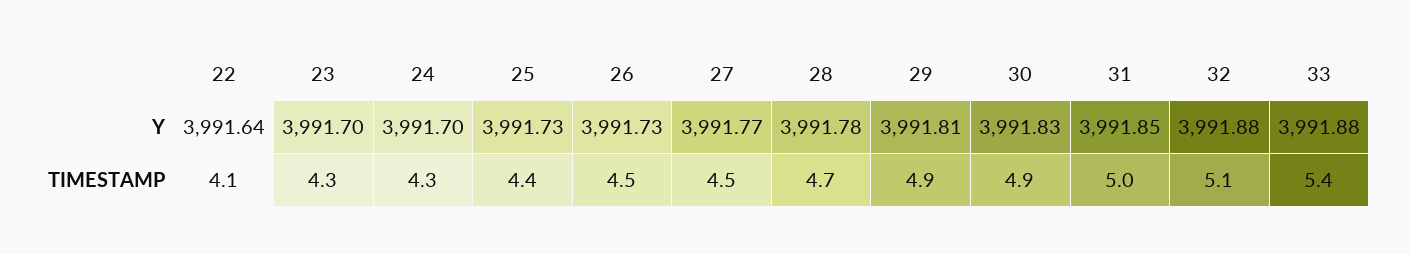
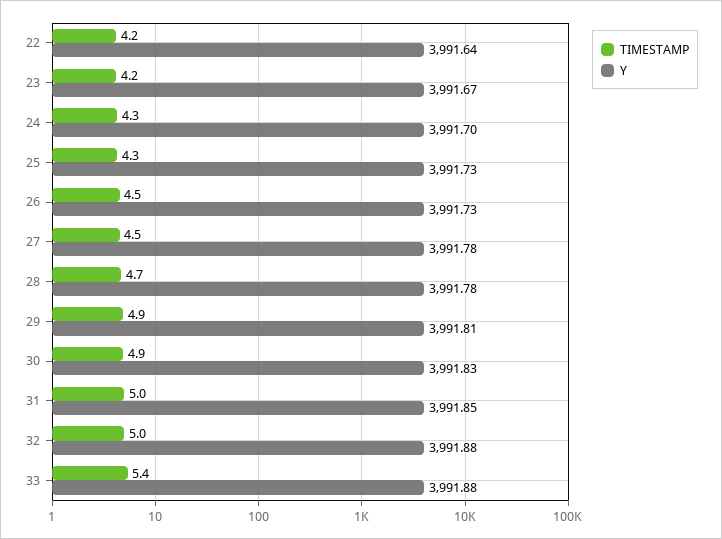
  {
    "Y": {
      "22": 3991.64,
-     "23": 3991.7,
+     "23": 3991.67,
      "24": 3991.7,
      "25": 3991.73,
      "26": 3991.73,
-     "27": 3991.77,
+     "27": 3991.78,
      "28": 3991.78,
      "29": 3991.81,
      "30": 3991.83,
      "31": 3991.85,
      "32": 3991.88,
      "33": 3991.88
    },
    "TIMESTAMP": {
-     "22": 4.1,
+     "22": 4.2,
-     "23": 4.3,
+     "23": 4.2,
      "24": 4.3,
-     "25": 4.4,
+     "25": 4.3,
      "26": 4.5,
      "27": 4.5,
      "28": 4.7,
      "29": 4.9,
      "30": 4.9,
      "31": 5,
-     "32": 5.1,
+     "32": 5,
      "33": 5.4
    }
  }

